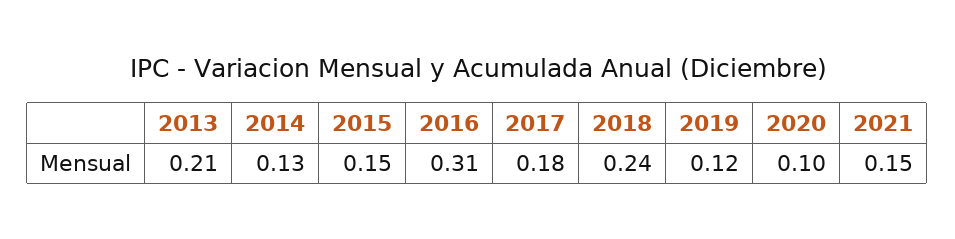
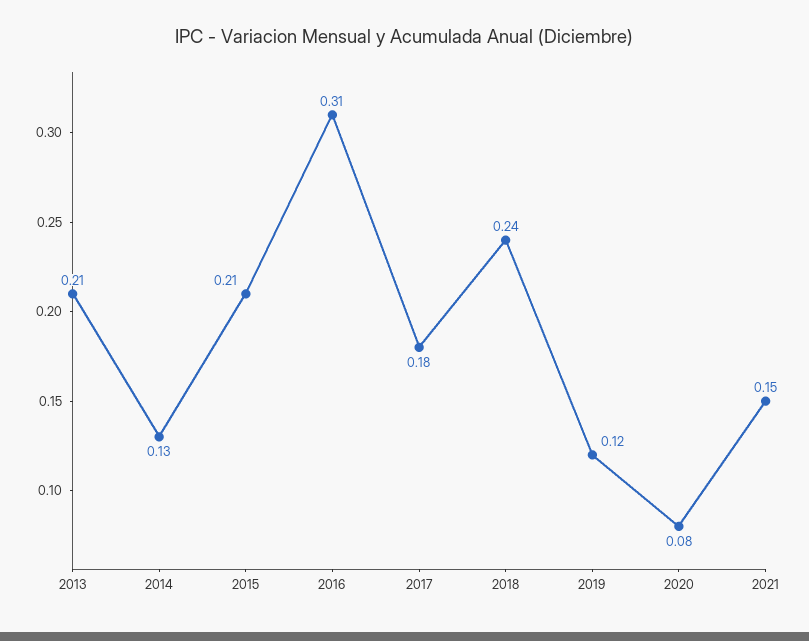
  {
    "2013": 0.21,
    "2014": 0.13,
-   "2015": 0.15,
+   "2015": 0.21,
    "2016": 0.31,
    "2017": 0.18,
    "2018": 0.24,
    "2019": 0.12,
-   "2020": 0.1,
+   "2020": 0.08,
    "2021": 0.15
  }

